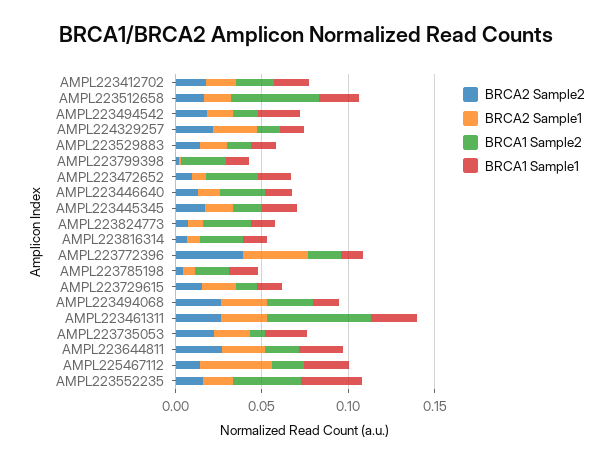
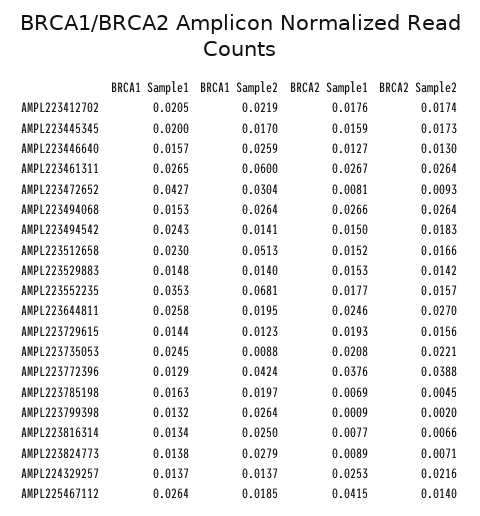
  {
    "BRCA2 Sample2": {
      "AMPL223412702": 0.0174,
      "AMPL223512658": 0.0166,
      "AMPL223494542": 0.0183,
      "AMPL224329257": 0.0216,
      "AMPL223529883": 0.0142,
      "AMPL223799398": 0.002,
      "AMPL223472652": 0.0093,
      "AMPL223446640": 0.013,
      "AMPL223445345": 0.0173,
      "AMPL223824773": 0.0071,
      "AMPL223816314": 0.0066,
      "AMPL223772396": 0.0388,
      "AMPL223785198": 0.0045,
      "AMPL223729615": 0.0156,
      "AMPL223494068": 0.0264,
      "AMPL223461311": 0.0264,
      "AMPL223735053": 0.0221,
      "AMPL223644811": 0.027,
      "AMPL225467112": 0.014,
      "AMPL223552235": 0.0157
    },
    "BRCA2 Sample1": {
      "AMPL223412702": 0.0176,
      "AMPL223512658": 0.0152,
      "AMPL223494542": 0.015,
      "AMPL224329257": 0.0253,
      "AMPL223529883": 0.0153,
      "AMPL223799398": 0.0009,
      "AMPL223472652": 0.0081,
      "AMPL223446640": 0.0127,
      "AMPL223445345": 0.0159,
      "AMPL223824773": 0.0089,
      "AMPL223816314": 0.0077,
      "AMPL223772396": 0.0376,
      "AMPL223785198": 0.0069,
      "AMPL223729615": 0.0193,
      "AMPL223494068": 0.0266,
      "AMPL223461311": 0.0267,
      "AMPL223735053": 0.0208,
      "AMPL223644811": 0.0246,
      "AMPL225467112": 0.0415,
      "AMPL223552235": 0.0177
    },
    "BRCA1 Sample2": {
      "AMPL223412702": 0.0219,
      "AMPL223512658": 0.0513,
      "AMPL223494542": 0.0141,
      "AMPL224329257": 0.0137,
      "AMPL223529883": 0.014,
      "AMPL223799398": 0.0264,
      "AMPL223472652": 0.0304,
      "AMPL223446640": 0.0259,
      "AMPL223445345": 0.017,
      "AMPL223824773": 0.0279,
      "AMPL223816314": 0.025,
-     "AMPL223772396": 0.02,
+     "AMPL223772396": 0.0424,
      "AMPL223785198": 0.0197,
      "AMPL223729615": 0.0123,
      "AMPL223494068": 0.0264,
      "AMPL223461311": 0.06,
      "AMPL223735053": 0.0088,
      "AMPL223644811": 0.0195,
      "AMPL225467112": 0.0185,
-     "AMPL223552235": 0.04
+     "AMPL223552235": 0.0681
    },
    "BRCA1 Sample1": {
      "AMPL223412702": 0.0205,
      "AMPL223512658": 0.023,
      "AMPL223494542": 0.0243,
      "AMPL224329257": 0.0137,
      "AMPL223529883": 0.0148,
      "AMPL223799398": 0.0132,
-     "AMPL223472652": 0.02,
+     "AMPL223472652": 0.0427,
      "AMPL223446640": 0.0157,
      "AMPL223445345": 0.02,
      "AMPL223824773": 0.0138,
      "AMPL223816314": 0.0134,
      "AMPL223772396": 0.0129,
      "AMPL223785198": 0.0163,
      "AMPL223729615": 0.0144,
      "AMPL223494068": 0.0153,
      "AMPL223461311": 0.0265,
      "AMPL223735053": 0.0245,
      "AMPL223644811": 0.0258,
      "AMPL225467112": 0.0264,
      "AMPL223552235": 0.0353
    }
  }

